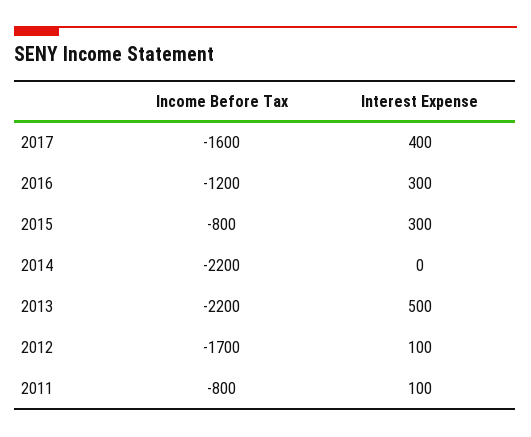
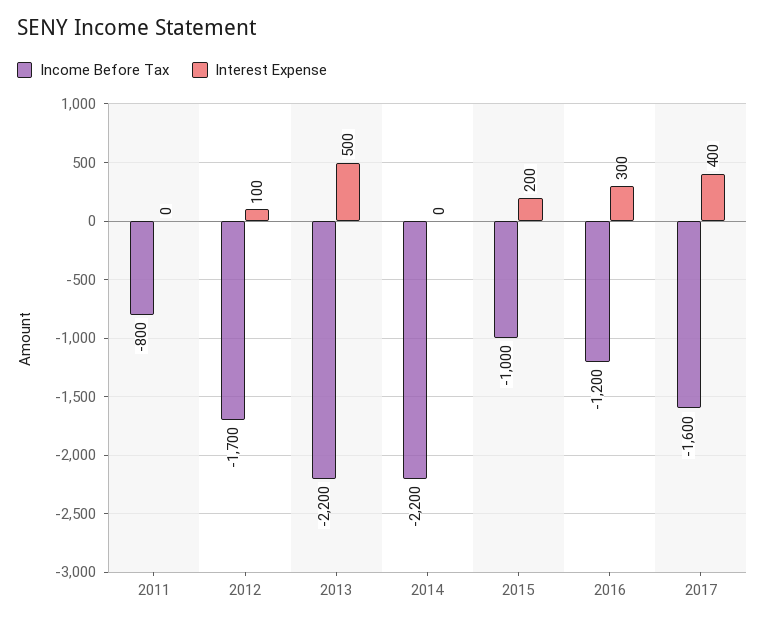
  {
    "Income Before Tax": {
      "2017": -1600,
      "2016": -1200,
-     "2015": -800,
+     "2015": -1000,
      "2014": -2200,
      "2013": -2200,
      "2012": -1700,
      "2011": -800
    },
    "Interest Expense": {
      "2017": 400,
      "2016": 300,
-     "2015": 300,
+     "2015": 200,
      "2014": 0,
      "2013": 500,
      "2012": 100,
-     "2011": 100
+     "2011": 0
    }
  }

